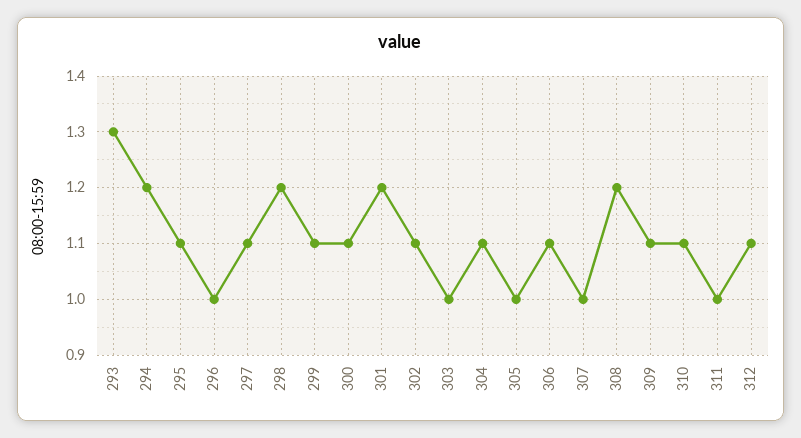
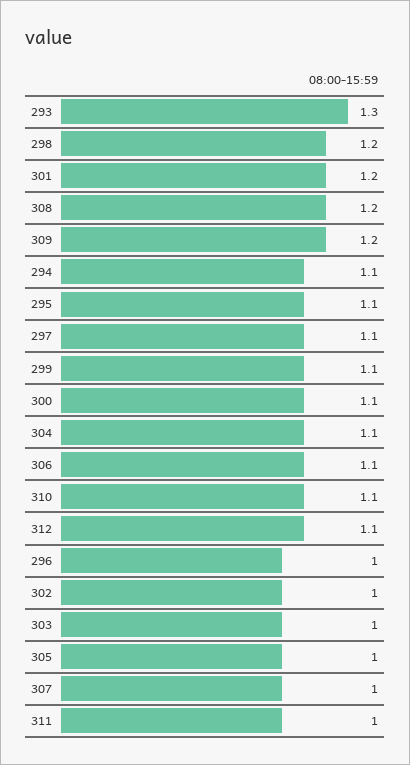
  {
    "293": 1.3,
-   "294": 1.2,
+   "294": 1.1,
    "295": 1.1,
    "296": 1,
    "297": 1.1,
    "298": 1.2,
    "299": 1.1,
    "300": 1.1,
    "301": 1.2,
-   "302": 1.1,
+   "302": 1,
    "303": 1,
    "304": 1.1,
    "305": 1,
    "306": 1.1,
    "307": 1,
    "308": 1.2,
-   "309": 1.1,
+   "309": 1.2,
    "310": 1.1,
    "311": 1,
    "312": 1.1
  }

